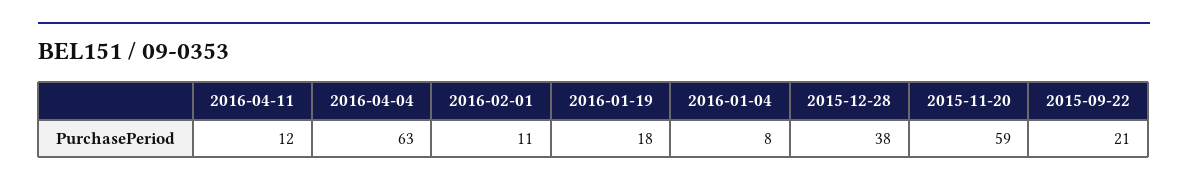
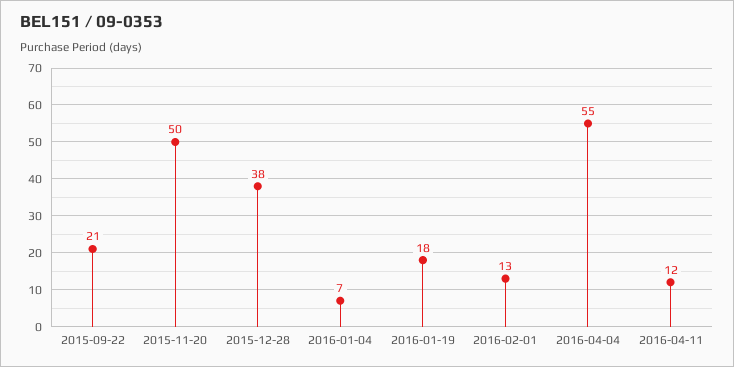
  {
    "2016-04-11": 12,
-   "2016-04-04": 63,
+   "2016-04-04": 55,
-   "2016-02-01": 11,
+   "2016-02-01": 13,
    "2016-01-19": 18,
-   "2016-01-04": 8,
+   "2016-01-04": 7,
    "2015-12-28": 38,
-   "2015-11-20": 59,
+   "2015-11-20": 50,
    "2015-09-22": 21
  }

